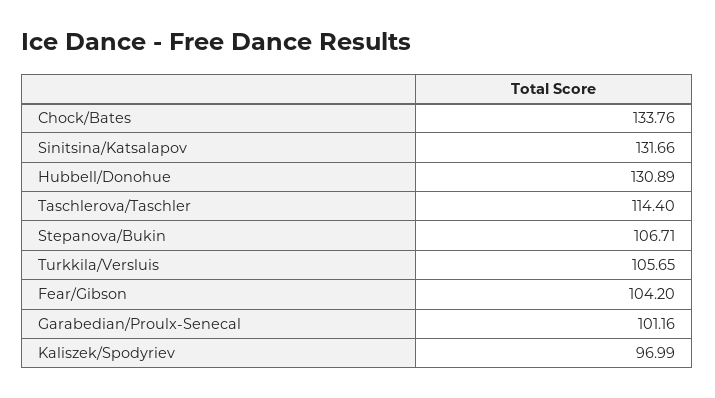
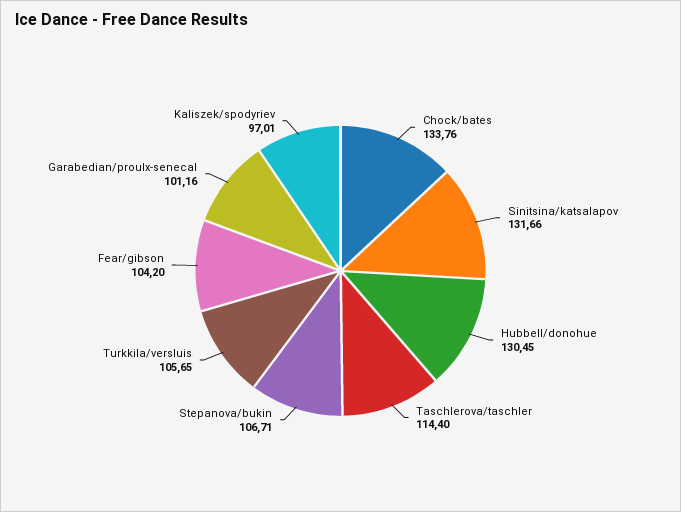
  {
    "Chock/Bates": 133.76,
    "Sinitsina/Katsalapov": 131.66,
-   "Hubbell/Donohue": 130.89,
+   "Hubbell/Donohue": 130.45,
    "Taschlerova/Taschler": 114.4,
    "Stepanova/Bukin": 106.71,
    "Turkkila/Versluis": 105.65,
    "Fear/Gibson": 104.2,
    "Garabedian/Proulx-Senecal": 101.16,
-   "Kaliszek/Spodyriev": 96.99
+   "Kaliszek/Spodyriev": 97.01
  }

